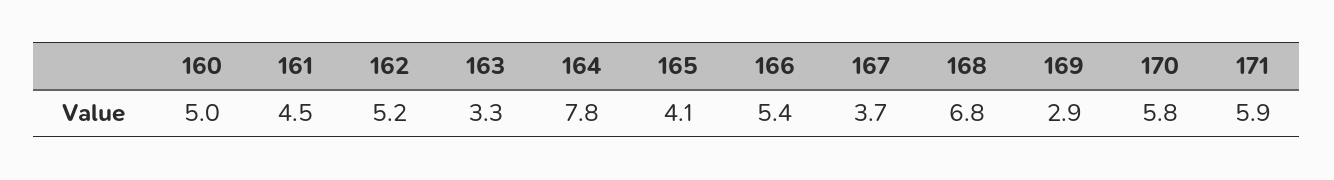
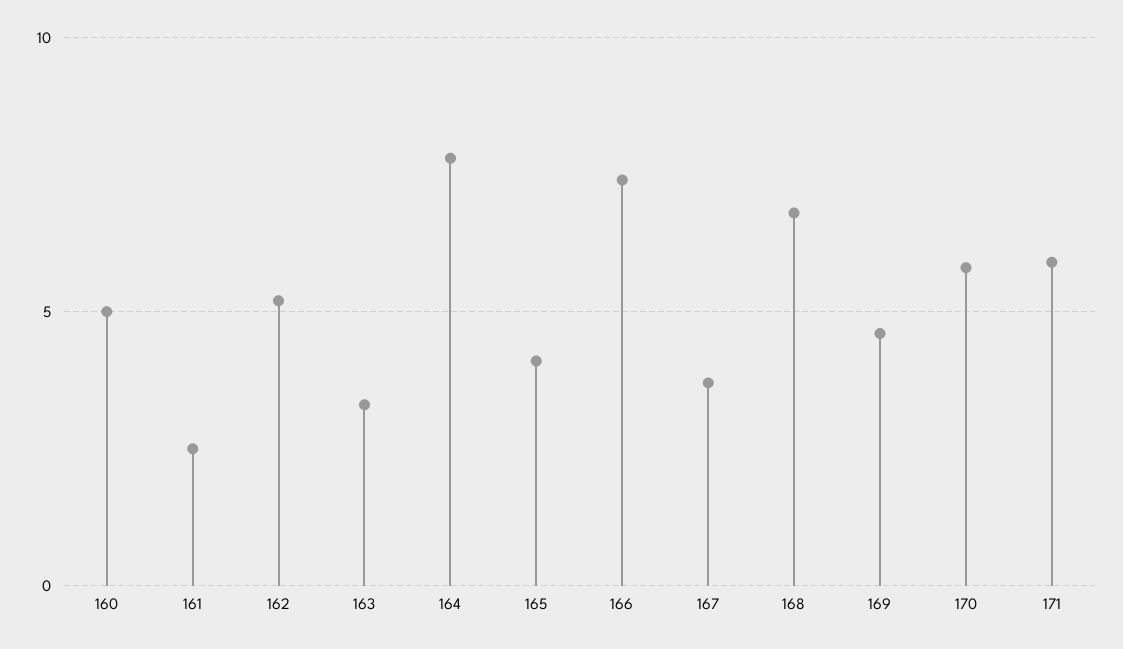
  {
    "160": 5,
-   "161": 4.5,
+   "161": 2.5,
    "162": 5.2,
    "163": 3.3,
    "164": 7.8,
    "165": 4.1,
-   "166": 5.4,
+   "166": 7.5,
    "167": 3.7,
    "168": 6.8,
-   "169": 2.9,
+   "169": 4.5,
    "170": 5.8,
    "171": 5.9
  }

